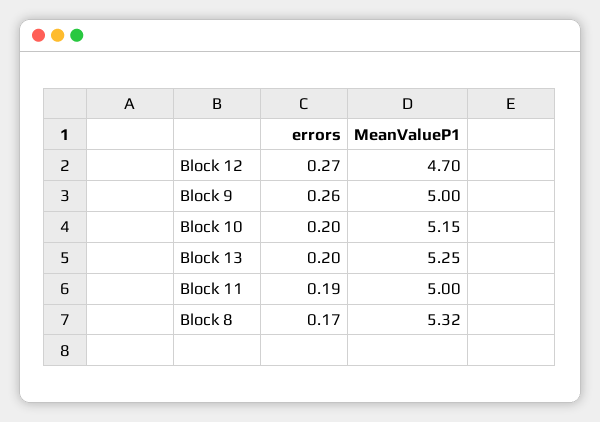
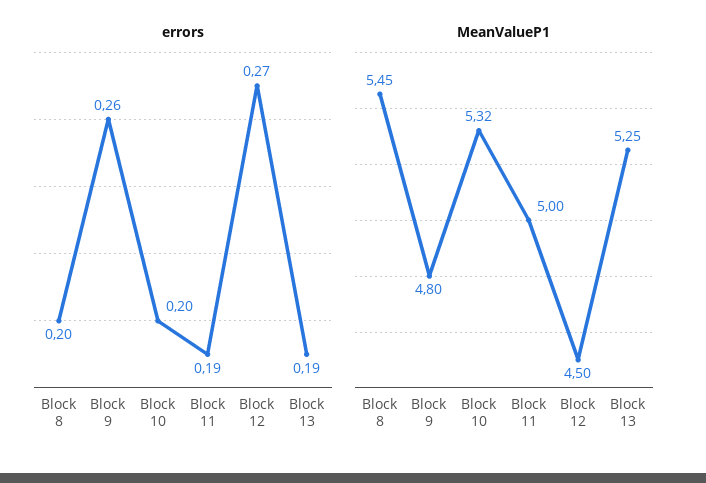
  {
    "errors": {
      "Block 12": 0.27,
      "Block 9": 0.26,
      "Block 10": 0.2,
-     "Block 13": 0.2,
+     "Block 13": 0.19,
      "Block 11": 0.19,
-     "Block 8": 0.17
+     "Block 8": 0.2
    },
    "MeanValueP1": {
-     "Block 12": 4.7,
+     "Block 12": 4.5,
-     "Block 9": 5,
+     "Block 9": 4.8,
-     "Block 10": 5.15,
+     "Block 10": 5.32,
      "Block 13": 5.25,
      "Block 11": 5,
-     "Block 8": 5.32
+     "Block 8": 5.45
    }
  }

